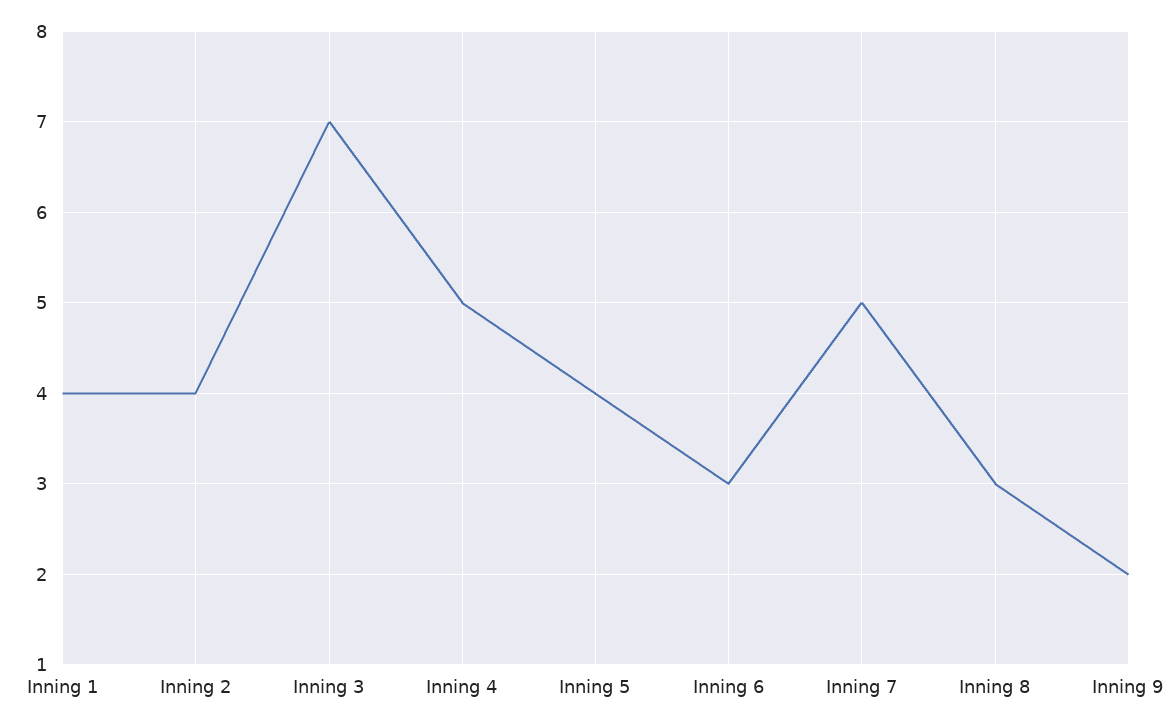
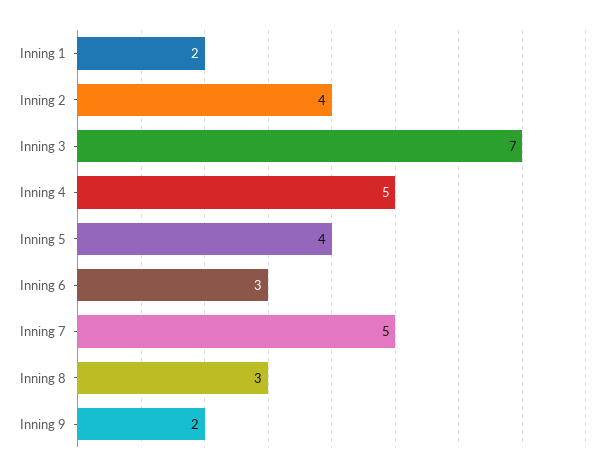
  {
-   "Inning 1": 4,
+   "Inning 1": 2,
    "Inning 2": 4,
    "Inning 3": 7,
    "Inning 4": 5,
    "Inning 5": 4,
    "Inning 6": 3,
    "Inning 7": 5,
    "Inning 8": 3,
    "Inning 9": 2
  }

